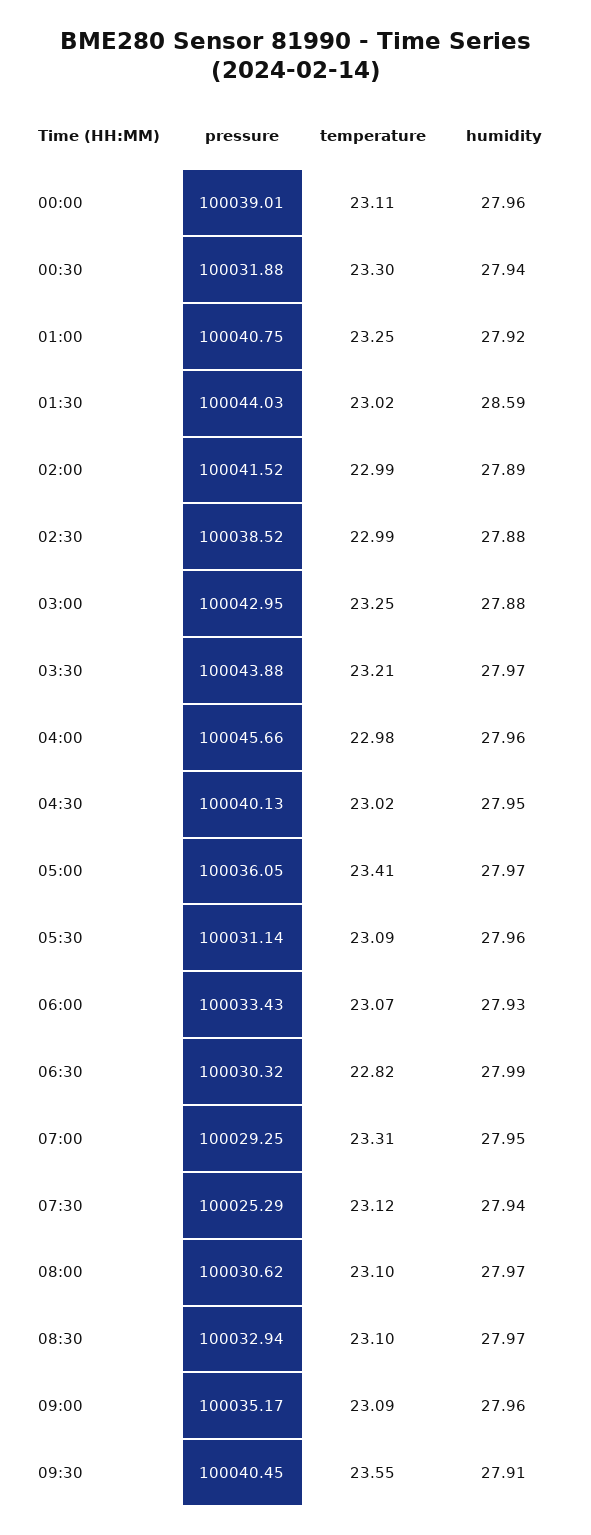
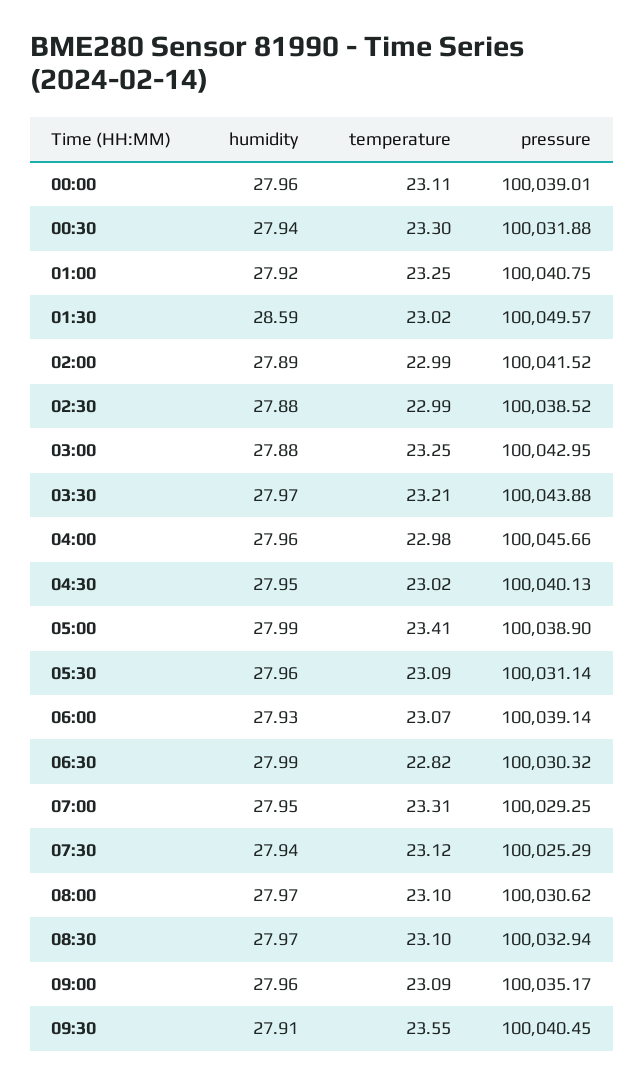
  {
    "pressure": {
      "00:00": 100039.01,
      "00:30": 100031.88,
      "01:00": 100040.75,
-     "01:30": 100044.03,
+     "01:30": 100049.57,
      "02:00": 100041.52,
      "02:30": 100038.52,
      "03:00": 100042.95,
      "03:30": 100043.88,
      "04:00": 100045.66,
      "04:30": 100040.13,
-     "05:00": 100036.05,
+     "05:00": 100038.9,
      "05:30": 100031.14,
-     "06:00": 100033.43,
+     "06:00": 100039.14,
      "06:30": 100030.32,
      "07:00": 100029.25,
      "07:30": 100025.29,
      "08:00": 100030.62,
      "08:30": 100032.94,
      "09:00": 100035.17,
      "09:30": 100040.45
    },
    "temperature": {
      "00:00": 23.11,
      "00:30": 23.3,
      "01:00": 23.25,
      "01:30": 23.02,
      "02:00": 22.99,
      "02:30": 22.99,
      "03:00": 23.25,
      "03:30": 23.21,
      "04:00": 22.98,
      "04:30": 23.02,
      "05:00": 23.41,
      "05:30": 23.09,
      "06:00": 23.07,
      "06:30": 22.82,
      "07:00": 23.31,
      "07:30": 23.12,
      "08:00": 23.1,
      "08:30": 23.1,
      "09:00": 23.09,
      "09:30": 23.55
    },
    "humidity": {
      "00:00": 27.96,
      "00:30": 27.94,
      "01:00": 27.92,
      "01:30": 28.59,
      "02:00": 27.89,
      "02:30": 27.88,
      "03:00": 27.88,
      "03:30": 27.97,
      "04:00": 27.96,
      "04:30": 27.95,
-     "05:00": 27.97,
+     "05:00": 27.99,
      "05:30": 27.96,
      "06:00": 27.93,
      "06:30": 27.99,
      "07:00": 27.95,
      "07:30": 27.94,
      "08:00": 27.97,
      "08:30": 27.97,
      "09:00": 27.96,
      "09:30": 27.91
    }
  }

